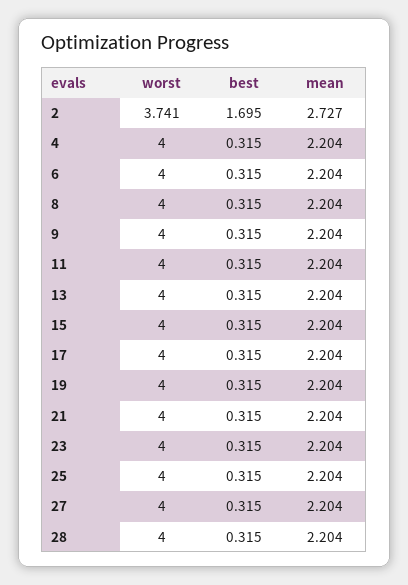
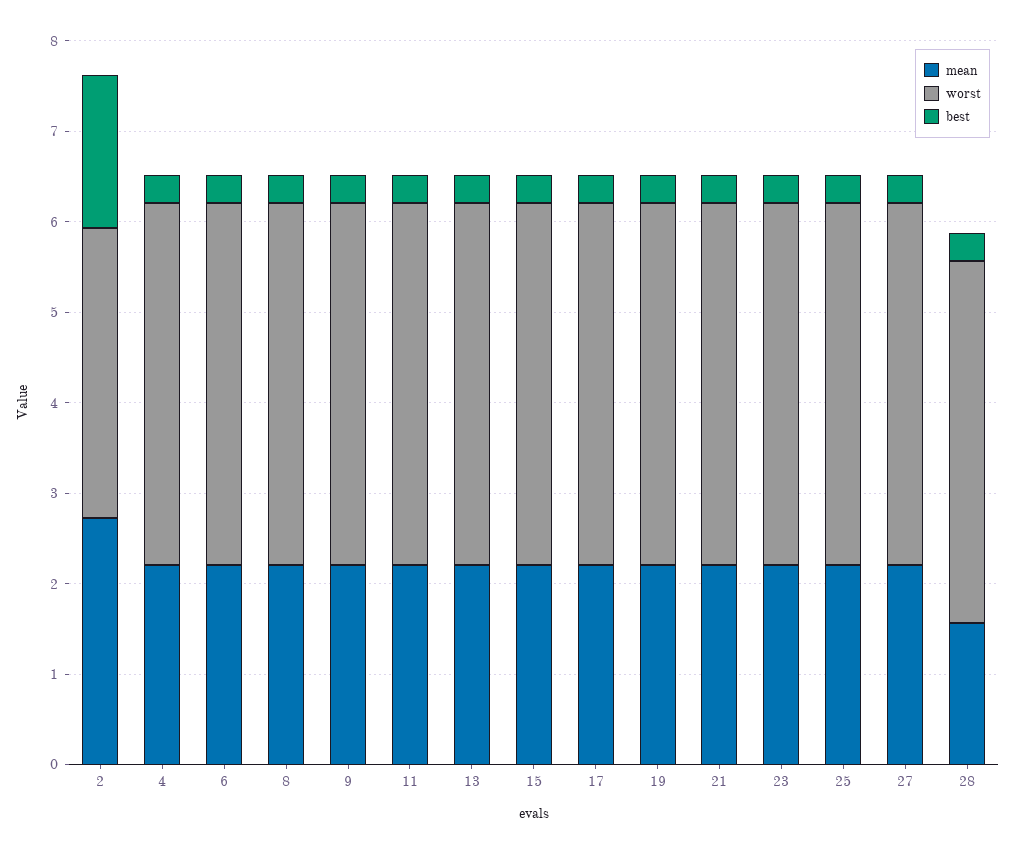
  {
    "worst": {
-     "2": 3.741,
+     "2": 3.2,
      "4": 4,
      "6": 4,
      "8": 4,
      "9": 4,
      "11": 4,
      "13": 4,
      "15": 4,
      "17": 4,
      "19": 4,
      "21": 4,
      "23": 4,
      "25": 4,
      "27": 4,
      "28": 4
    },
    "best": {
      "2": 1.695,
      "4": 0.315,
      "6": 0.315,
      "8": 0.315,
      "9": 0.315,
      "11": 0.315,
      "13": 0.315,
      "15": 0.315,
      "17": 0.315,
      "19": 0.315,
      "21": 0.315,
      "23": 0.315,
      "25": 0.315,
      "27": 0.315,
      "28": 0.315
    },
    "mean": {
      "2": 2.727,
      "4": 2.204,
      "6": 2.204,
      "8": 2.204,
      "9": 2.204,
      "11": 2.204,
      "13": 2.204,
      "15": 2.204,
      "17": 2.204,
      "19": 2.204,
      "21": 2.204,
      "23": 2.204,
      "25": 2.204,
      "27": 2.204,
-     "28": 2.204
+     "28": 1.6
    }
  }

